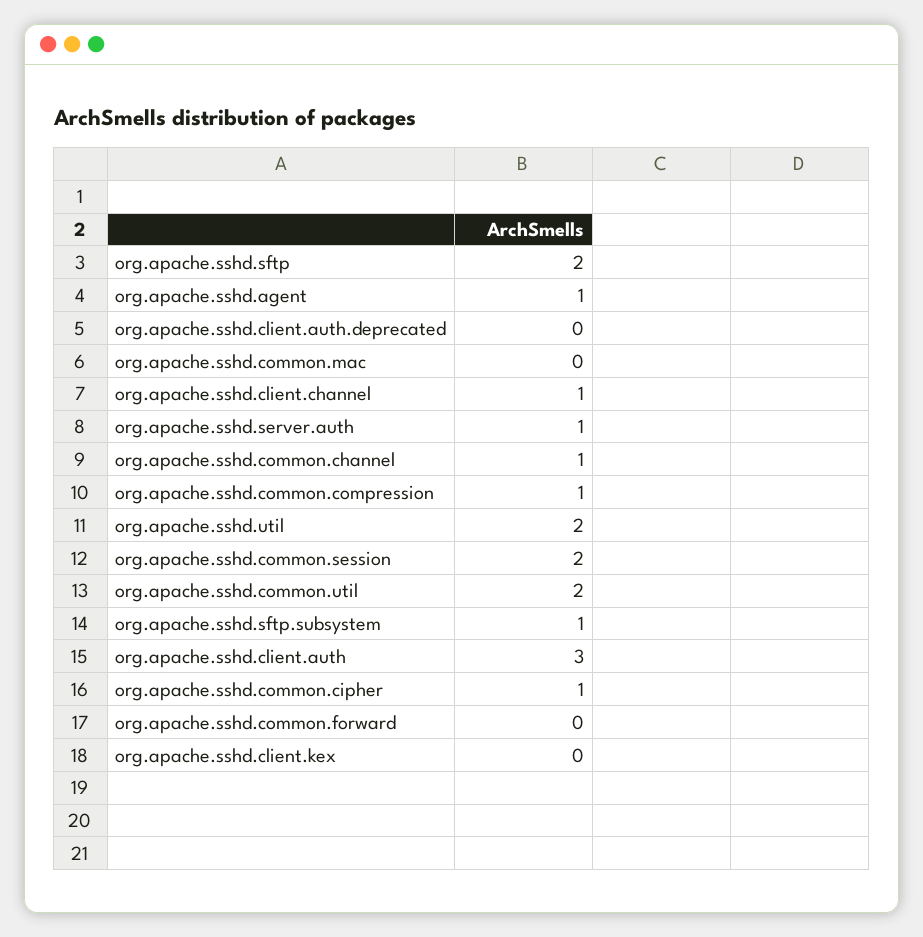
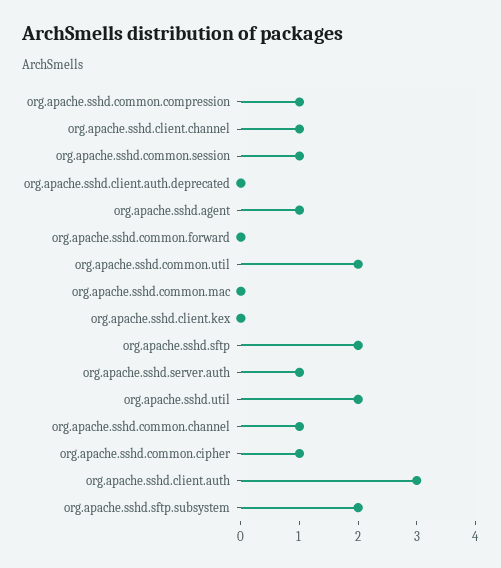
  {
    "org.apache.sshd.sftp": 2,
    "org.apache.sshd.agent": 1,
    "org.apache.sshd.client.auth.deprecated": 0,
    "org.apache.sshd.common.mac": 0,
    "org.apache.sshd.client.channel": 1,
    "org.apache.sshd.server.auth": 1,
    "org.apache.sshd.common.channel": 1,
    "org.apache.sshd.common.compression": 1,
    "org.apache.sshd.util": 2,
-   "org.apache.sshd.common.session": 2,
+   "org.apache.sshd.common.session": 1,
    "org.apache.sshd.common.util": 2,
-   "org.apache.sshd.sftp.subsystem": 1,
+   "org.apache.sshd.sftp.subsystem": 2,
    "org.apache.sshd.client.auth": 3,
    "org.apache.sshd.common.cipher": 1,
    "org.apache.sshd.common.forward": 0,
    "org.apache.sshd.client.kex": 0
  }

